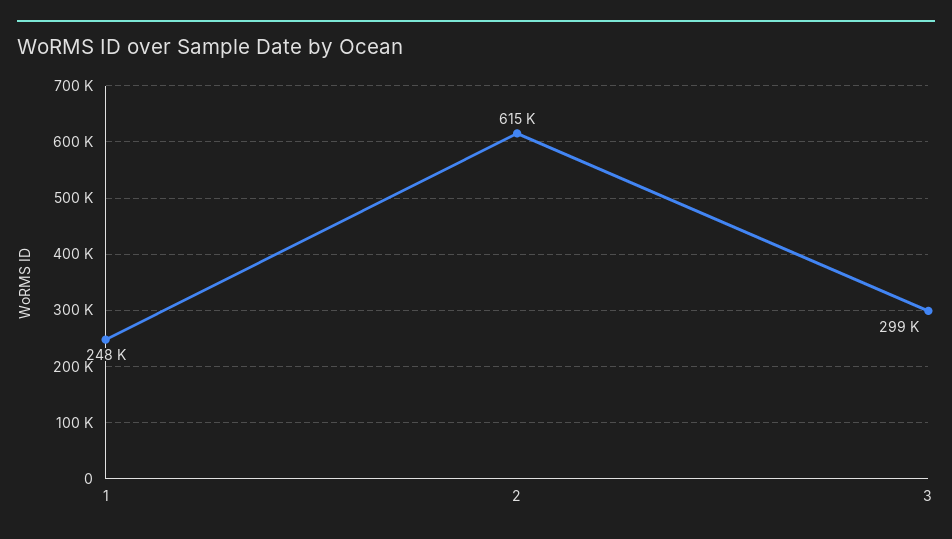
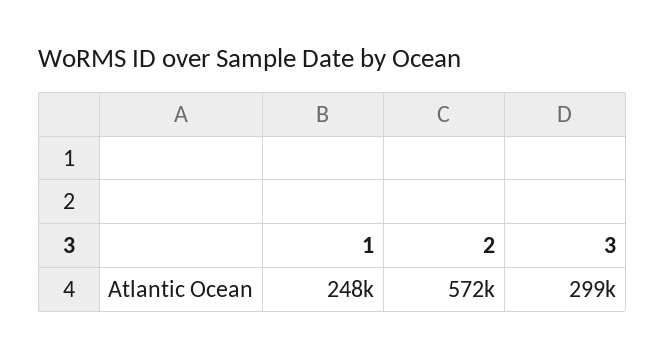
  {
    "1": 248000,
-   "2": 615000,
+   "2": 572000,
    "3": 299000
  }

